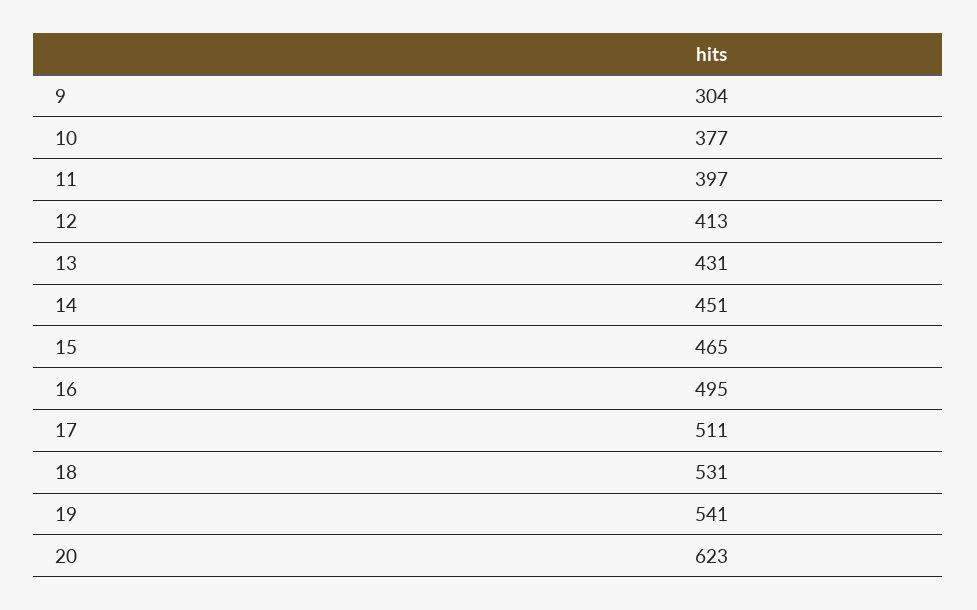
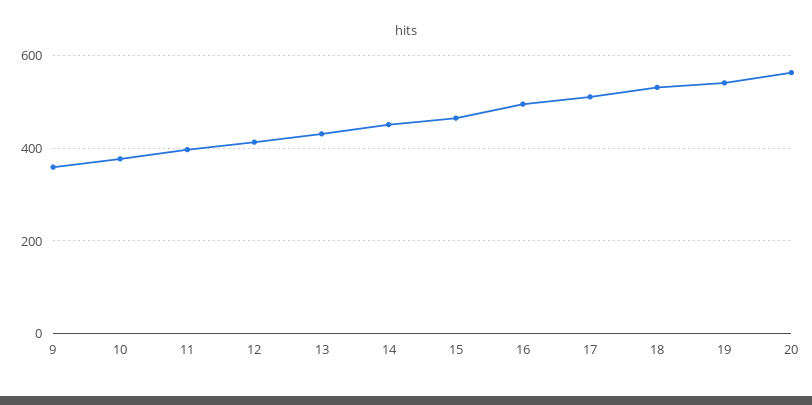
  {
-   "9": 304,
+   "9": 360,
    "10": 377,
    "11": 397,
    "12": 413,
    "13": 431,
    "14": 451,
    "15": 465,
    "16": 495,
    "17": 511,
    "18": 531,
    "19": 541,
-   "20": 623
+   "20": 560
  }

